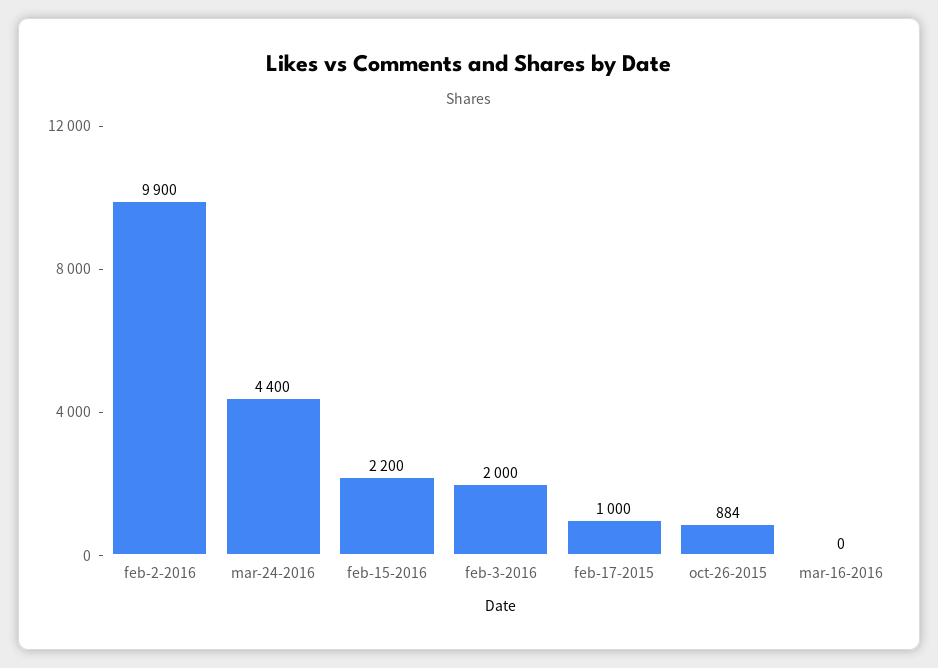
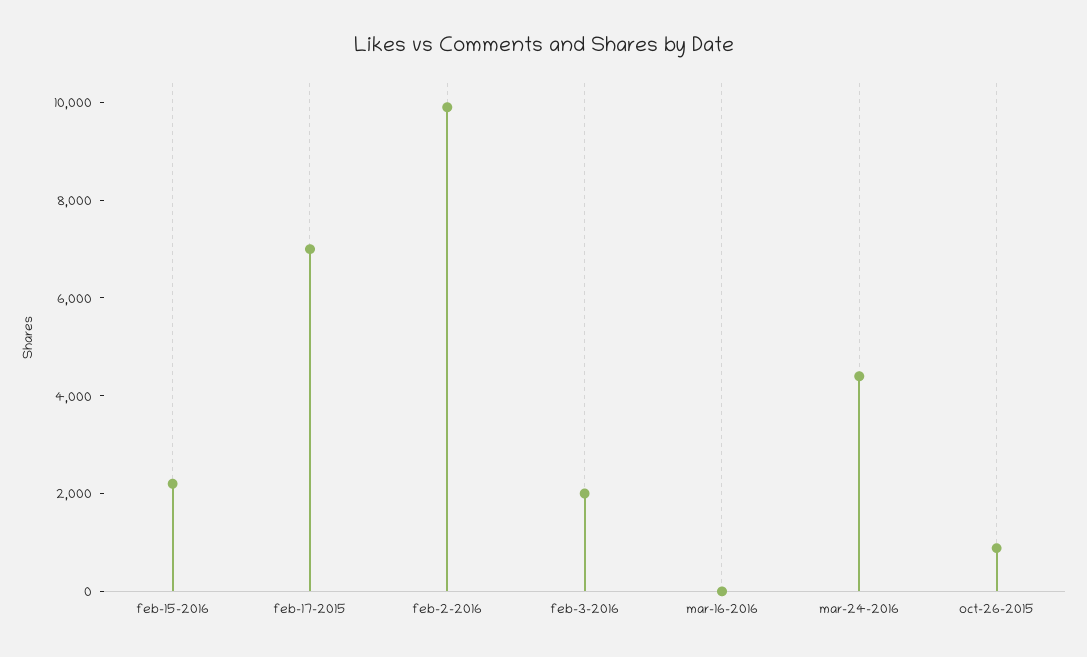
  {
    "feb-2-2016": 9900,
    "mar-24-2016": 4400,
    "feb-15-2016": 2200,
    "feb-3-2016": 2000,
-   "feb-17-2015": 1000,
+   "feb-17-2015": 7000,
    "oct-26-2015": 884,
    "mar-16-2016": 0
  }

